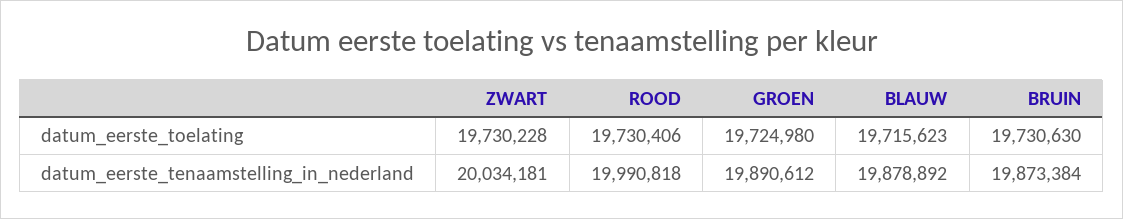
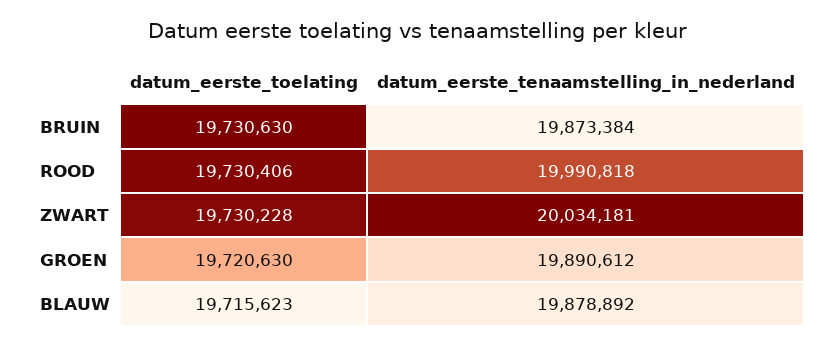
  {
    "ZWART": {
      "datum_eerste_toelating": 19730228,
      "datum_eerste_tenaamstelling_in_nederland": 20034181
    },
    "ROOD": {
      "datum_eerste_toelating": 19730406,
      "datum_eerste_tenaamstelling_in_nederland": 19990818
    },
    "GROEN": {
-     "datum_eerste_toelating": 19724980,
+     "datum_eerste_toelating": 19720630,
      "datum_eerste_tenaamstelling_in_nederland": 19890612
    },
    "BLAUW": {
      "datum_eerste_toelating": 19715623,
      "datum_eerste_tenaamstelling_in_nederland": 19878892
    },
    "BRUIN": {
      "datum_eerste_toelating": 19730630,
      "datum_eerste_tenaamstelling_in_nederland": 19873384
    }
  }

